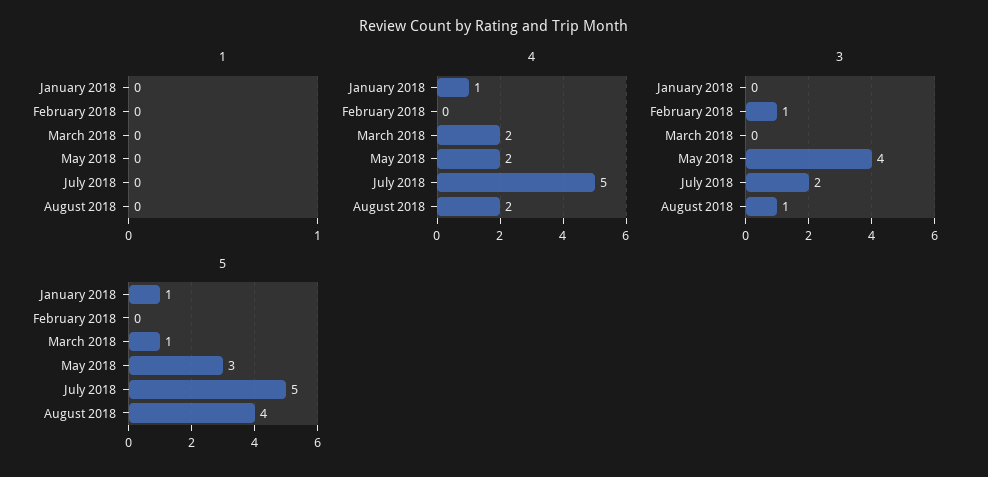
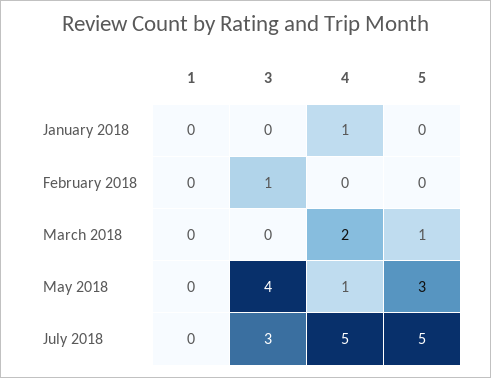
  {
    "1": {
      "January 2018": 0,
      "February 2018": 0,
      "March 2018": 0,
      "May 2018": 0,
-     "July 2018": 0,
+     "July 2018": 0
-     "August 2018": 0
    },
    "4": {
      "January 2018": 1,
      "February 2018": 0,
      "March 2018": 2,
-     "May 2018": 2,
+     "May 2018": 1,
-     "July 2018": 5,
+     "July 2018": 5
-     "August 2018": 2
    },
    "3": {
      "January 2018": 0,
      "February 2018": 1,
      "March 2018": 0,
      "May 2018": 4,
-     "July 2018": 2,
+     "July 2018": 3
-     "August 2018": 1
    },
    "5": {
-     "January 2018": 1,
+     "January 2018": 0,
      "February 2018": 0,
      "March 2018": 1,
      "May 2018": 3,
-     "July 2018": 5,
+     "July 2018": 5
-     "August 2018": 4
    }
  }

